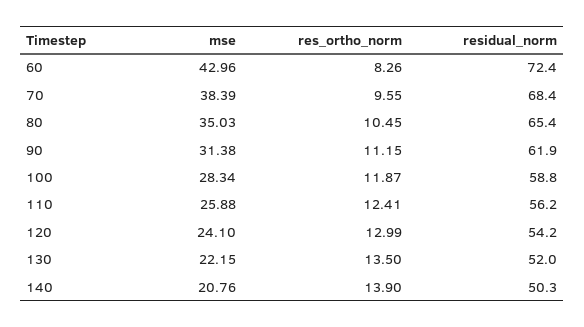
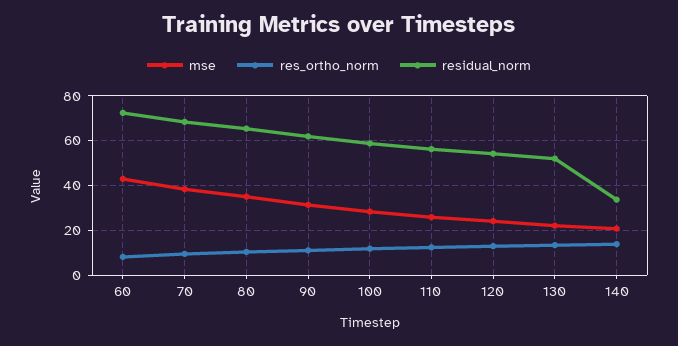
  {
    "mse": {
      "60": 42.96,
      "70": 38.39,
      "80": 35.03,
      "90": 31.38,
      "100": 28.34,
      "110": 25.88,
      "120": 24.1,
      "130": 22.15,
      "140": 20.76
    },
    "res_ortho_norm": {
      "60": 8.26,
      "70": 9.55,
      "80": 10.45,
      "90": 11.15,
      "100": 11.87,
      "110": 12.41,
      "120": 12.99,
      "130": 13.5,
      "140": 13.9
    },
    "residual_norm": {
      "60": 72.4,
      "70": 68.4,
      "80": 65.4,
      "90": 61.9,
      "100": 58.8,
      "110": 56.2,
      "120": 54.2,
      "130": 52,
-     "140": 50.3
+     "140": 35
    }
  }

